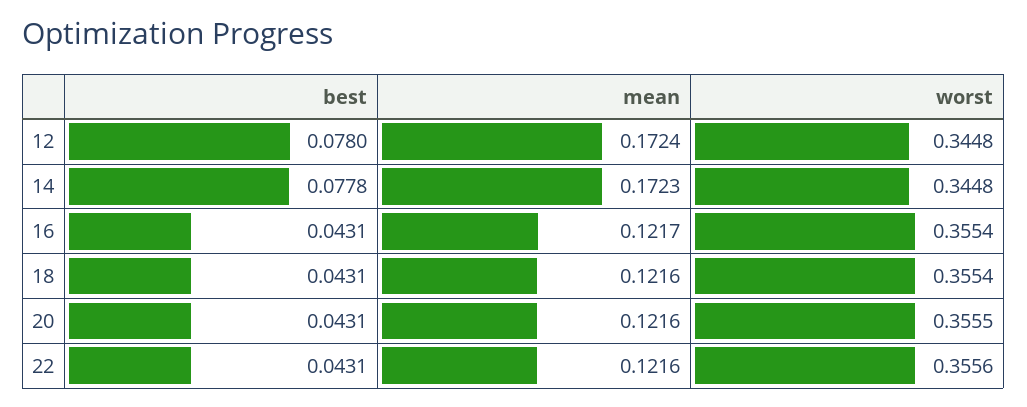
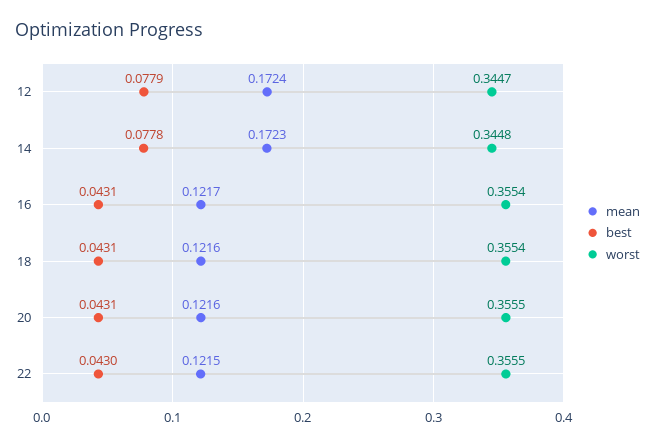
  {
    "best": {
-     "12": 0.078,
+     "12": 0.0779,
      "14": 0.0778,
      "16": 0.0431,
      "18": 0.0431,
      "20": 0.0431,
-     "22": 0.0431
+     "22": 0.043
    },
    "mean": {
      "12": 0.1724,
      "14": 0.1723,
      "16": 0.1217,
      "18": 0.1216,
      "20": 0.1216,
-     "22": 0.1216
+     "22": 0.1215
    },
    "worst": {
-     "12": 0.3448,
+     "12": 0.3447,
      "14": 0.3448,
      "16": 0.3554,
      "18": 0.3554,
      "20": 0.3555,
-     "22": 0.3556
+     "22": 0.3555
    }
  }

